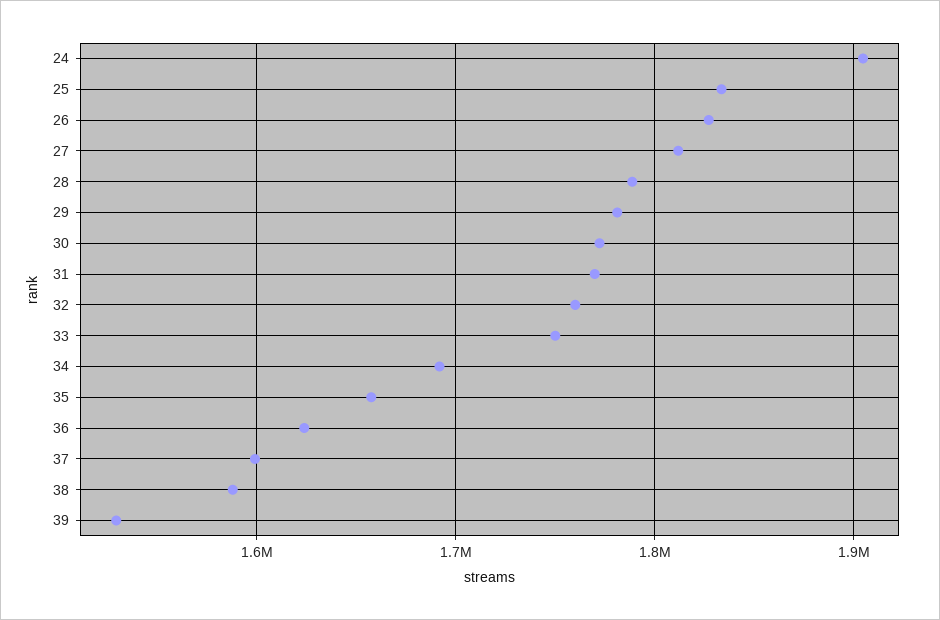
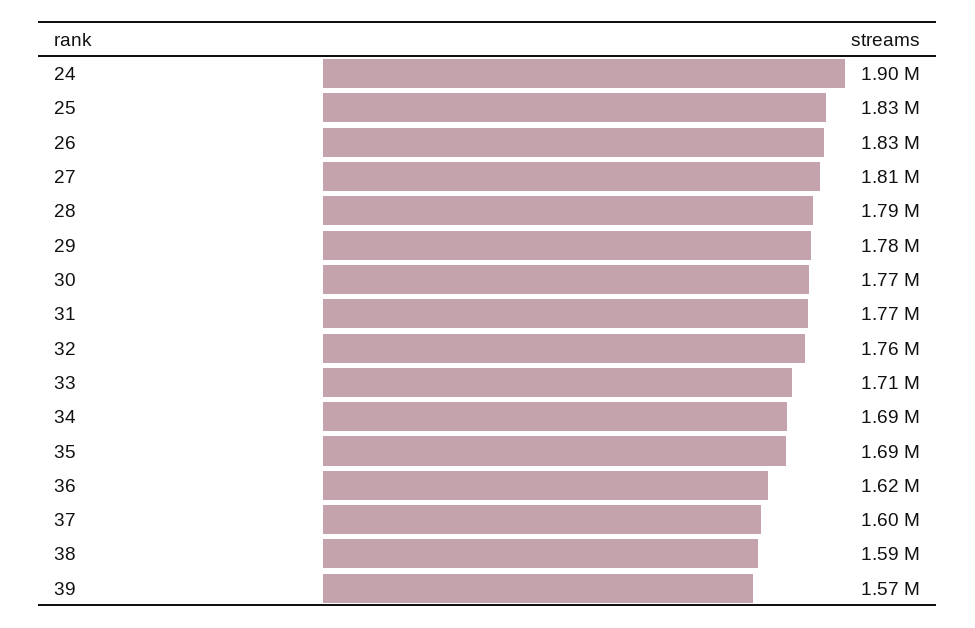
  {
    "24": 1900000,
    "25": 1830000,
    "26": 1830000,
    "27": 1810000,
    "28": 1790000,
    "29": 1780000,
    "30": 1770000,
    "31": 1770000,
    "32": 1760000,
-   "33": 1750000,
+   "33": 1710000,
    "34": 1690000,
-   "35": 1660000,
+   "35": 1690000,
    "36": 1620000,
    "37": 1600000,
    "38": 1590000,
-   "39": 1530000
+   "39": 1570000
  }

